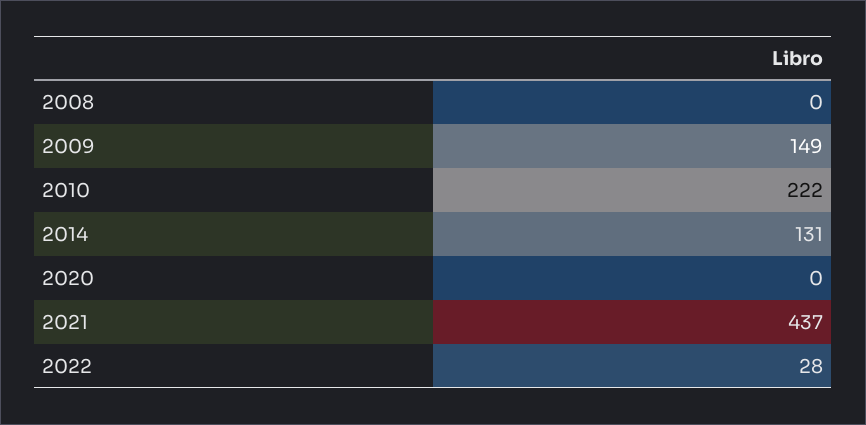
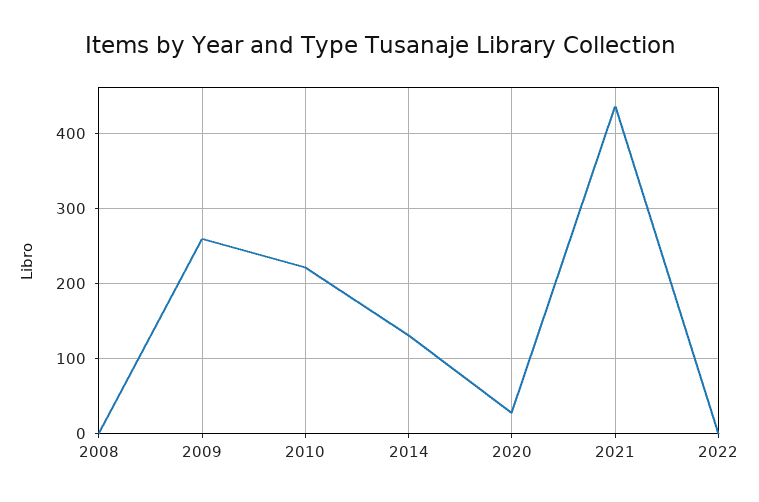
  {
    "2008": 0,
-   "2009": 149,
+   "2009": 260,
    "2010": 222,
    "2014": 131,
-   "2020": 0,
+   "2020": 30,
    "2021": 437,
-   "2022": 28
+   "2022": 0
  }

